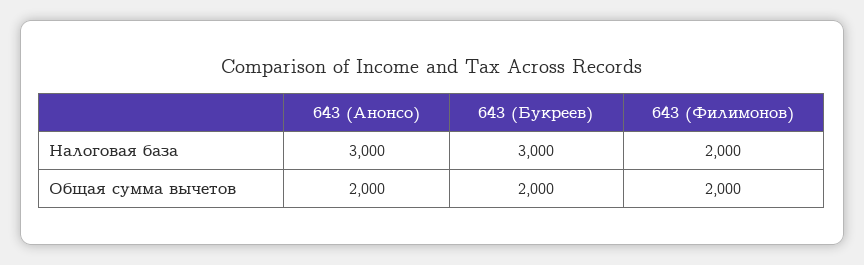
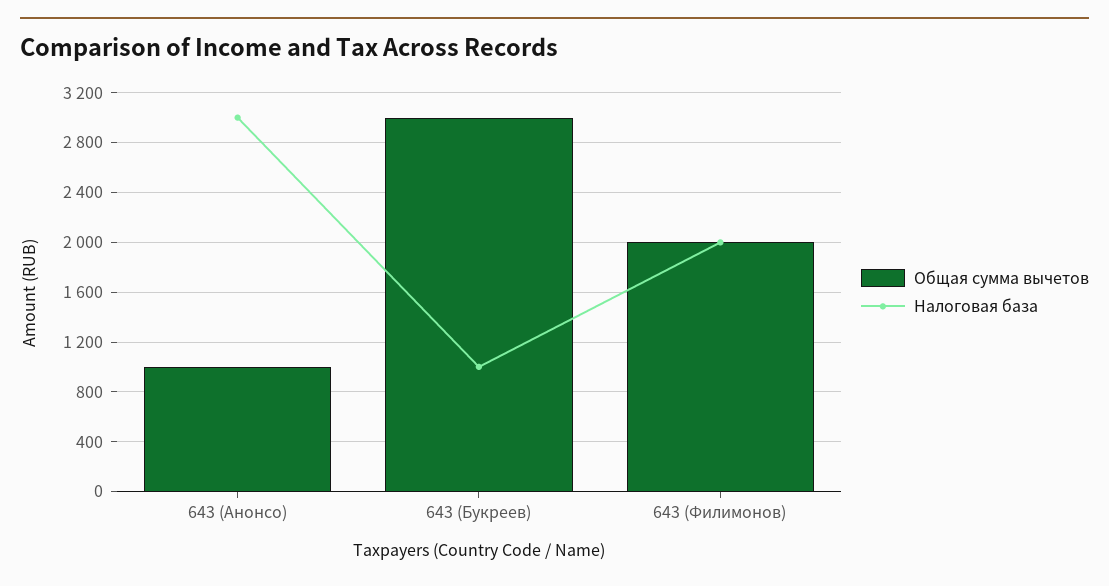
  {
    "Налоговая база": {
      "643 (Анонсо)": 3000,
-     "643 (Букреев)": 3000,
+     "643 (Букреев)": 1000,
      "643 (Филимонов)": 2000
    },
    "Общая сумма вычетов": {
-     "643 (Анонсо)": 2000,
+     "643 (Анонсо)": 1000,
-     "643 (Букреев)": 2000,
+     "643 (Букреев)": 3000,
      "643 (Филимонов)": 2000
    }
  }

